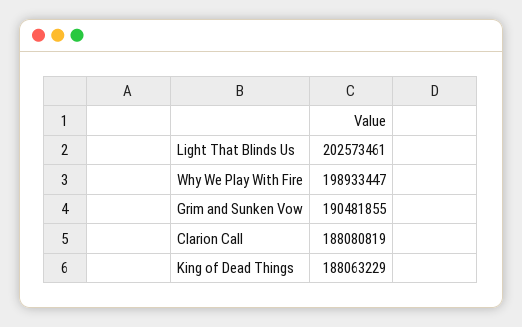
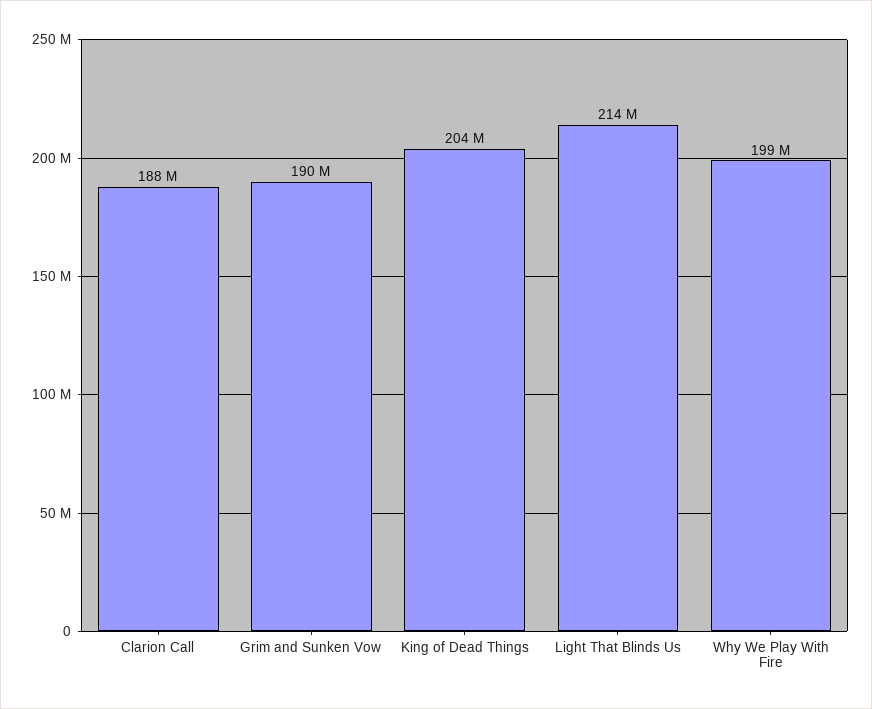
  {
-   "Light That Blinds Us": 202573461,
+   "Light That Blinds Us": 214000000,
    "Why We Play With Fire": 198933447,
    "Grim and Sunken Vow": 190481855,
    "Clarion Call": 188080819,
-   "King of Dead Things": 188063229
+   "King of Dead Things": 204000000
  }

